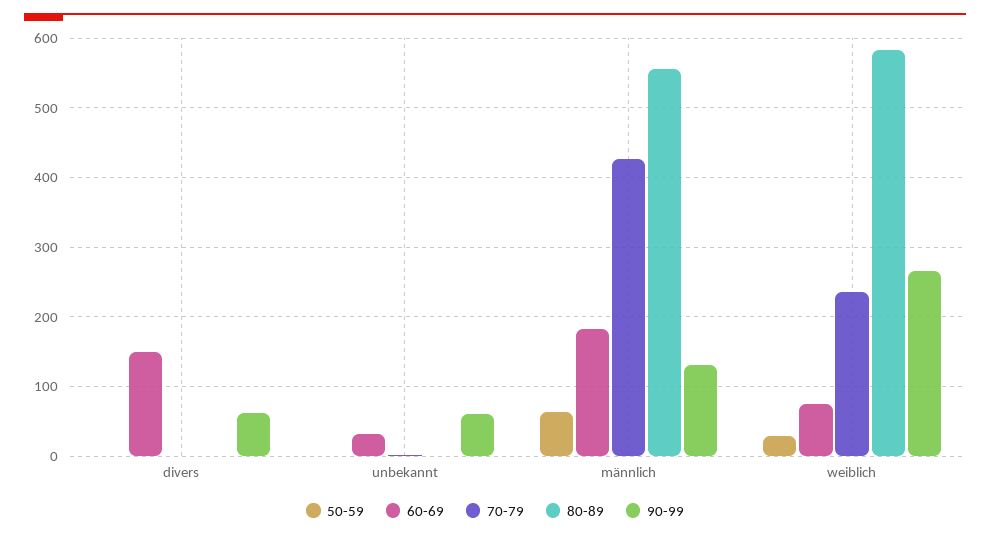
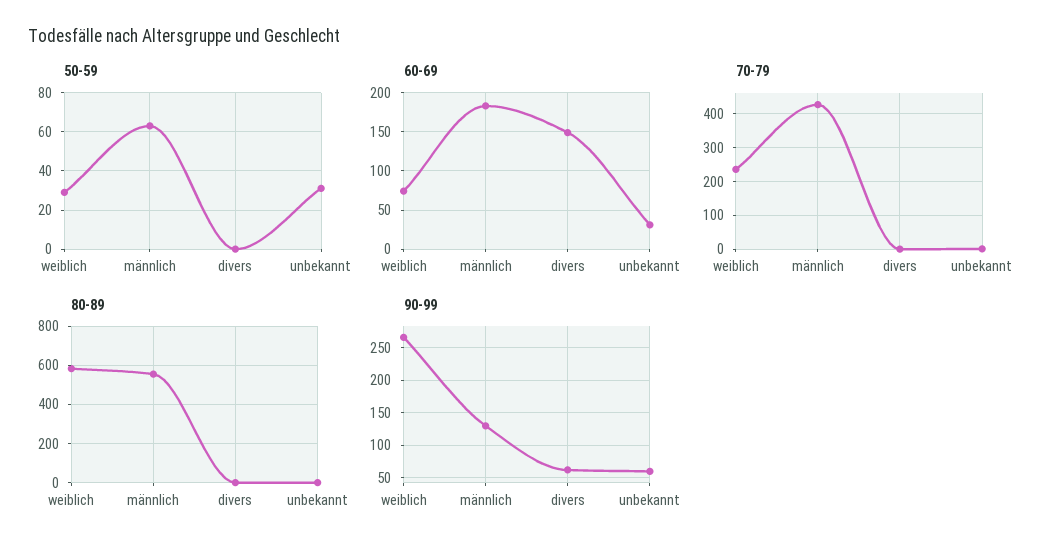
  {
    "50-59": {
      "divers": 0,
-     "unbekannt": 0,
+     "unbekannt": 30,
      "männlich": 65,
      "weiblich": 30
    },
    "60-69": {
      "divers": 150,
      "unbekannt": 30,
      "männlich": 180,
      "weiblich": 70
    },
    "70-79": {
      "divers": 0,
      "unbekannt": 0,
      "männlich": 430,
      "weiblich": 240
    },
    "80-89": {
      "divers": 0,
      "unbekannt": 0,
      "männlich": 560,
      "weiblich": 580
    },
    "90-99": {
      "divers": 60,
      "unbekannt": 60,
      "männlich": 130,
      "weiblich": 270
    }
  }

